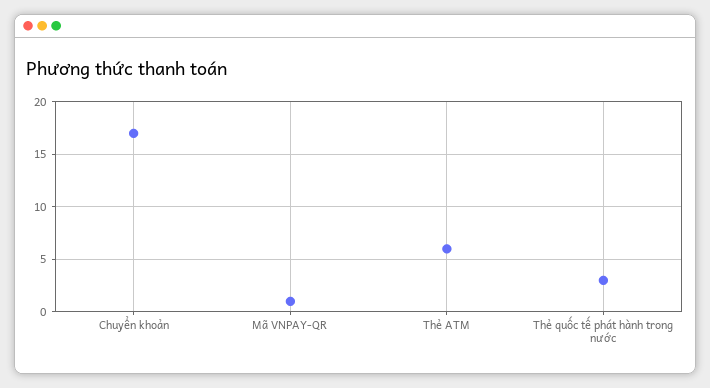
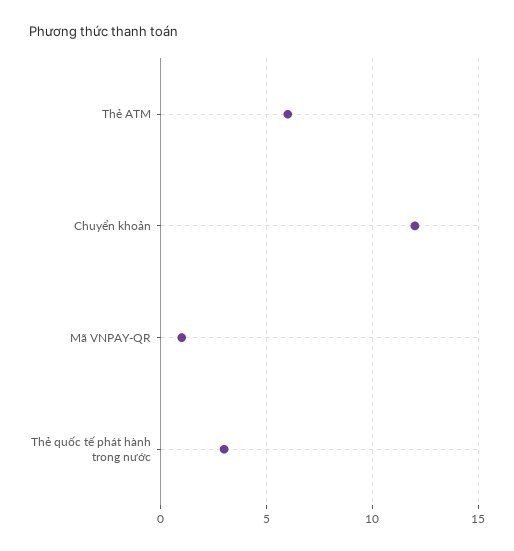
  {
-   "Chuyển khoản": 17,
+   "Chuyển khoản": 12,
    "Mã VNPAY-QR": 1,
    "Thẻ ATM": 6,
    "Thẻ quốc tế phát hành trong nước": 3
  }

